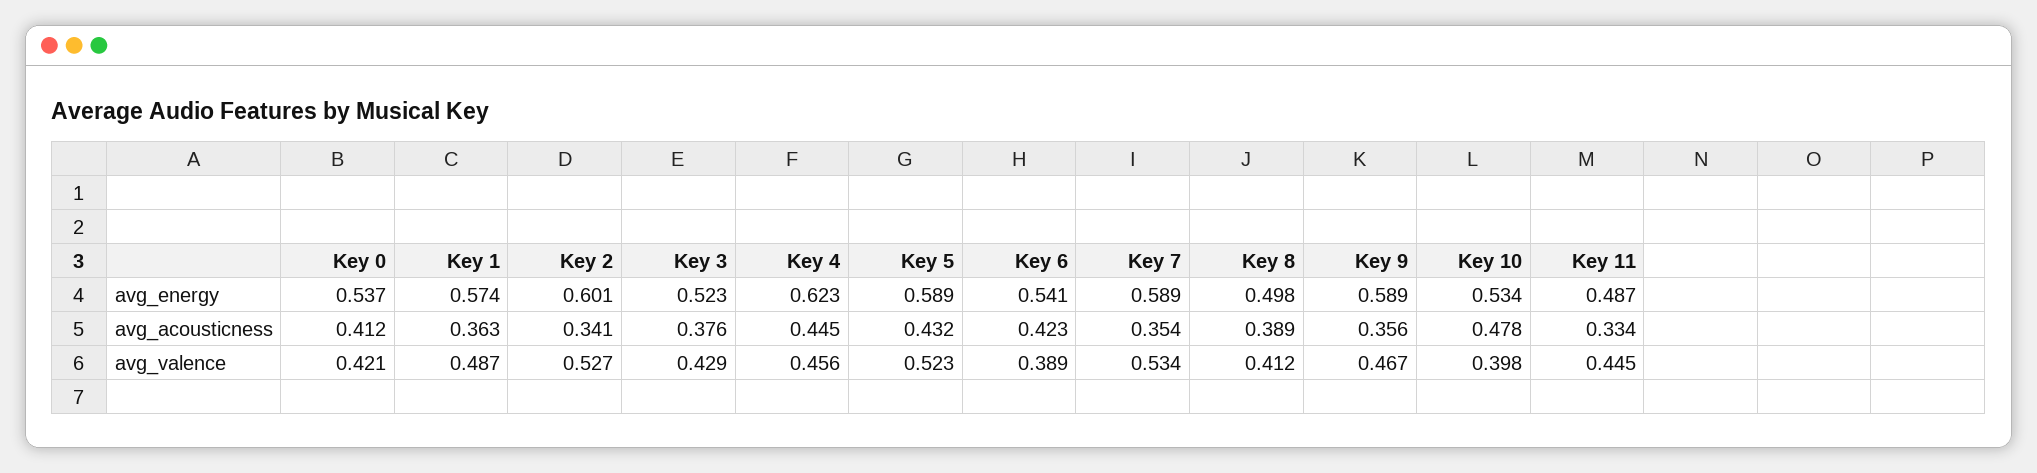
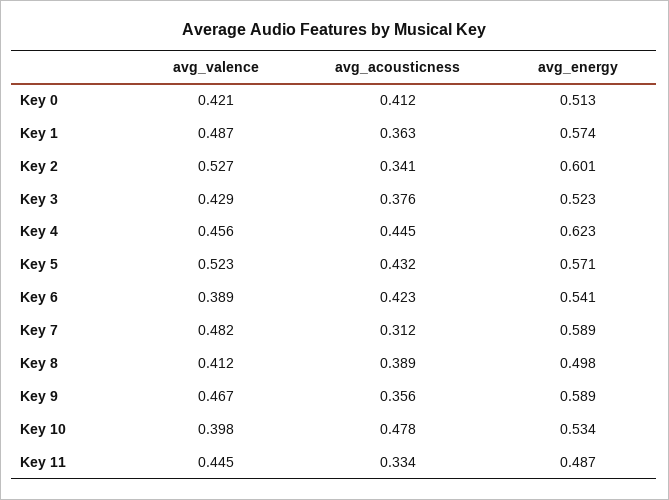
  {
    "Key 0": {
-     "avg_energy": 0.537,
+     "avg_energy": 0.513,
      "avg_acousticness": 0.412,
      "avg_valence": 0.421
    },
    "Key 1": {
      "avg_energy": 0.574,
      "avg_acousticness": 0.363,
      "avg_valence": 0.487
    },
    "Key 2": {
      "avg_energy": 0.601,
      "avg_acousticness": 0.341,
      "avg_valence": 0.527
    },
    "Key 3": {
      "avg_energy": 0.523,
      "avg_acousticness": 0.376,
      "avg_valence": 0.429
    },
    "Key 4": {
      "avg_energy": 0.623,
      "avg_acousticness": 0.445,
      "avg_valence": 0.456
    },
    "Key 5": {
-     "avg_energy": 0.589,
+     "avg_energy": 0.571,
      "avg_acousticness": 0.432,
      "avg_valence": 0.523
    },
    "Key 6": {
      "avg_energy": 0.541,
      "avg_acousticness": 0.423,
      "avg_valence": 0.389
    },
    "Key 7": {
      "avg_energy": 0.589,
-     "avg_acousticness": 0.354,
+     "avg_acousticness": 0.312,
-     "avg_valence": 0.534
+     "avg_valence": 0.482
    },
    "Key 8": {
      "avg_energy": 0.498,
      "avg_acousticness": 0.389,
      "avg_valence": 0.412
    },
    "Key 9": {
      "avg_energy": 0.589,
      "avg_acousticness": 0.356,
      "avg_valence": 0.467
    },
    "Key 10": {
      "avg_energy": 0.534,
      "avg_acousticness": 0.478,
      "avg_valence": 0.398
    },
    "Key 11": {
      "avg_energy": 0.487,
      "avg_acousticness": 0.334,
      "avg_valence": 0.445
    }
  }

